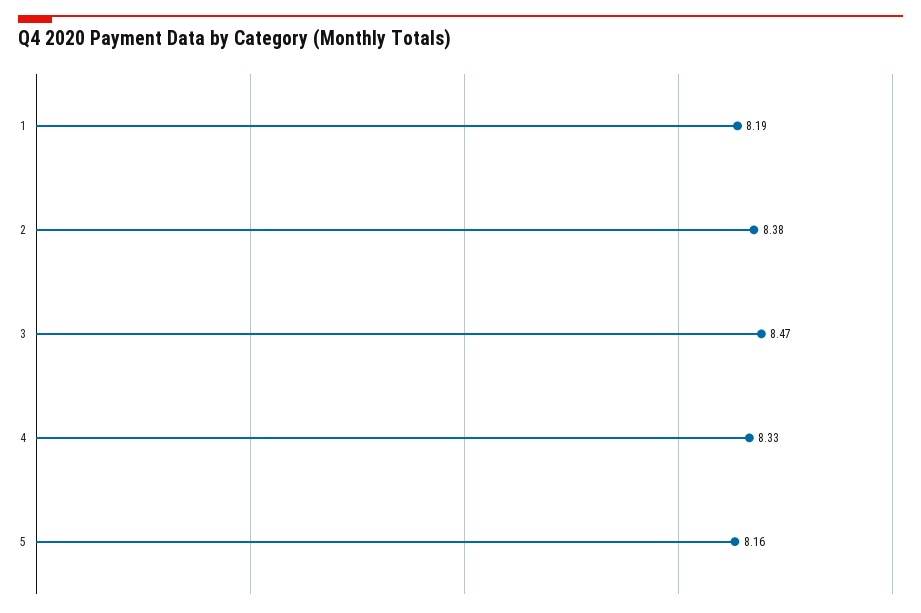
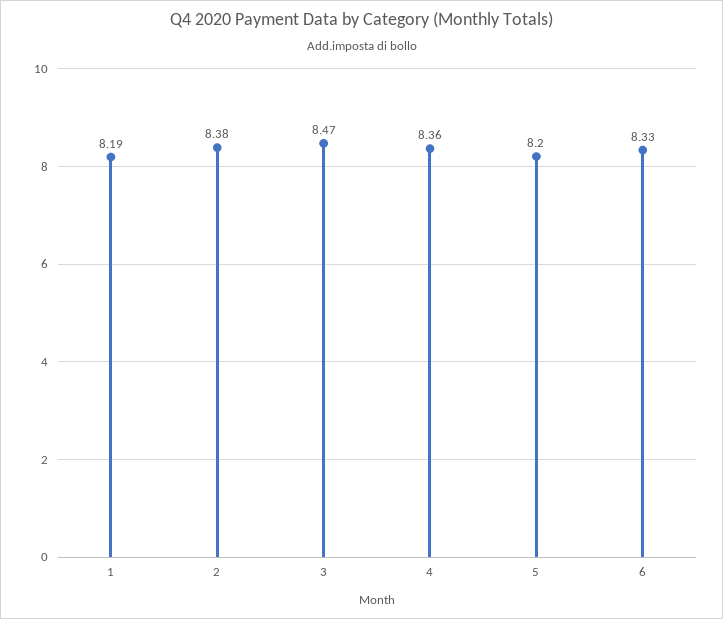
  {
    "1": 8.19,
    "2": 8.38,
    "3": 8.47,
-   "4": 8.33,
+   "4": 8.36,
-   "5": 8.16
+   "5": 8.2,
+   "6": 8.33
  }

